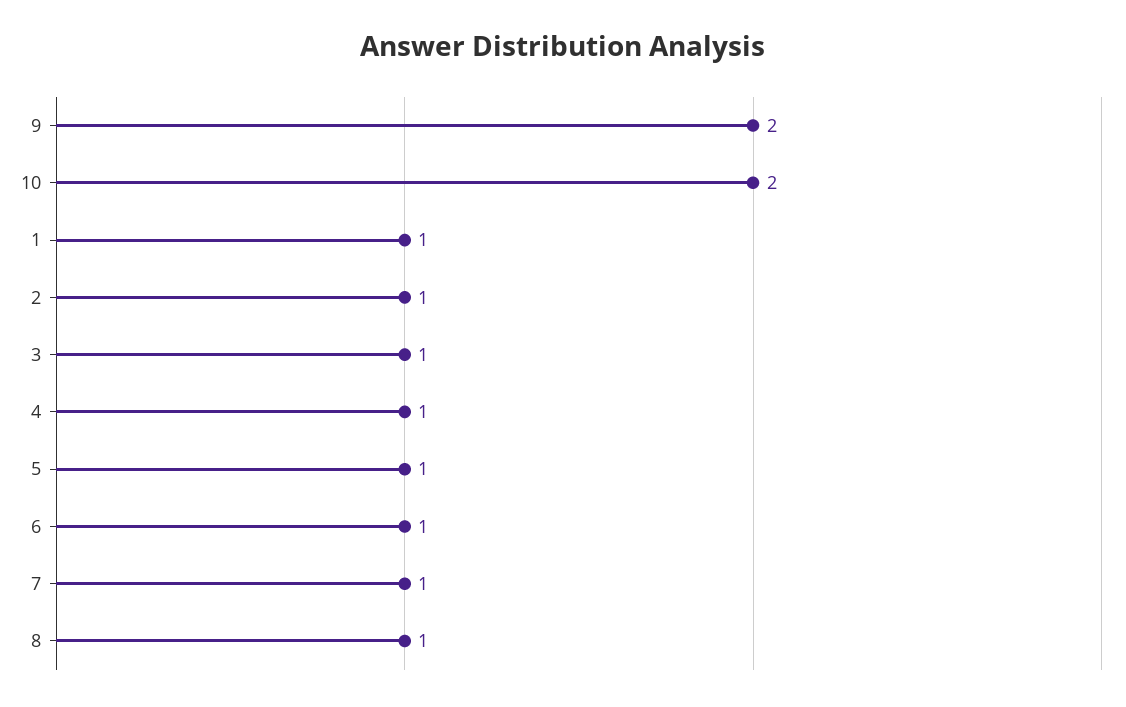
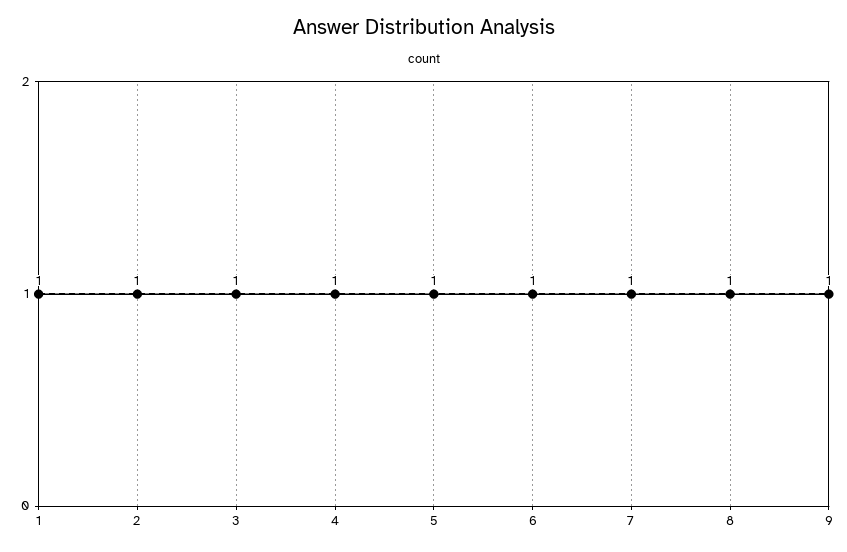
  {
-   "9": 2,
+   "9": 1,
-   "10": 2,
    "1": 1,
    "2": 1,
    "3": 1,
    "4": 1,
    "5": 1,
    "6": 1,
    "7": 1,
    "8": 1
  }

